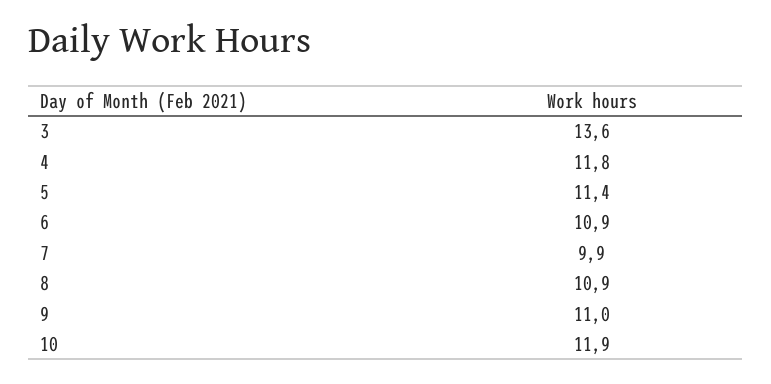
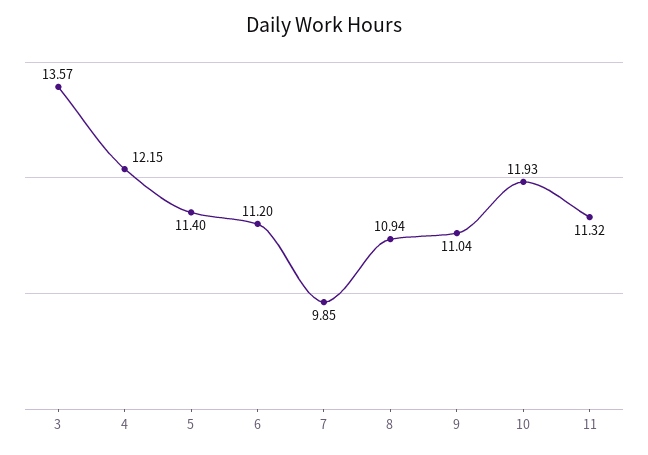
  {
    "3": 13.57,
-   "4": 11.8,
+   "4": 12.15,
    "5": 11.4,
-   "6": 10.9,
+   "6": 11.2,
    "7": 9.85,
    "8": 10.94,
    "9": 11.04,
-   "10": 11.93
+   "10": 11.93,
+   "11": 11.32
  }

